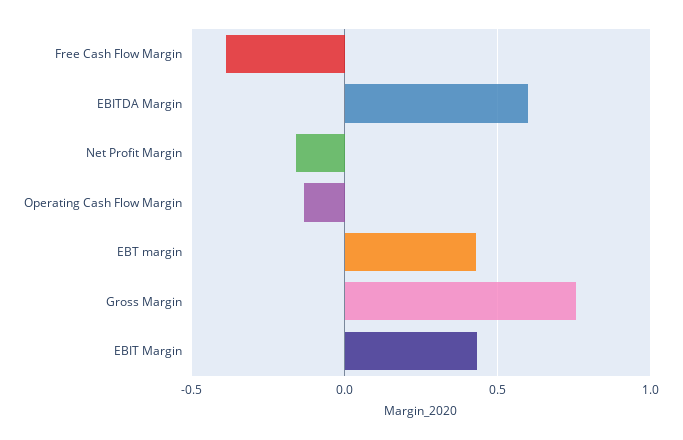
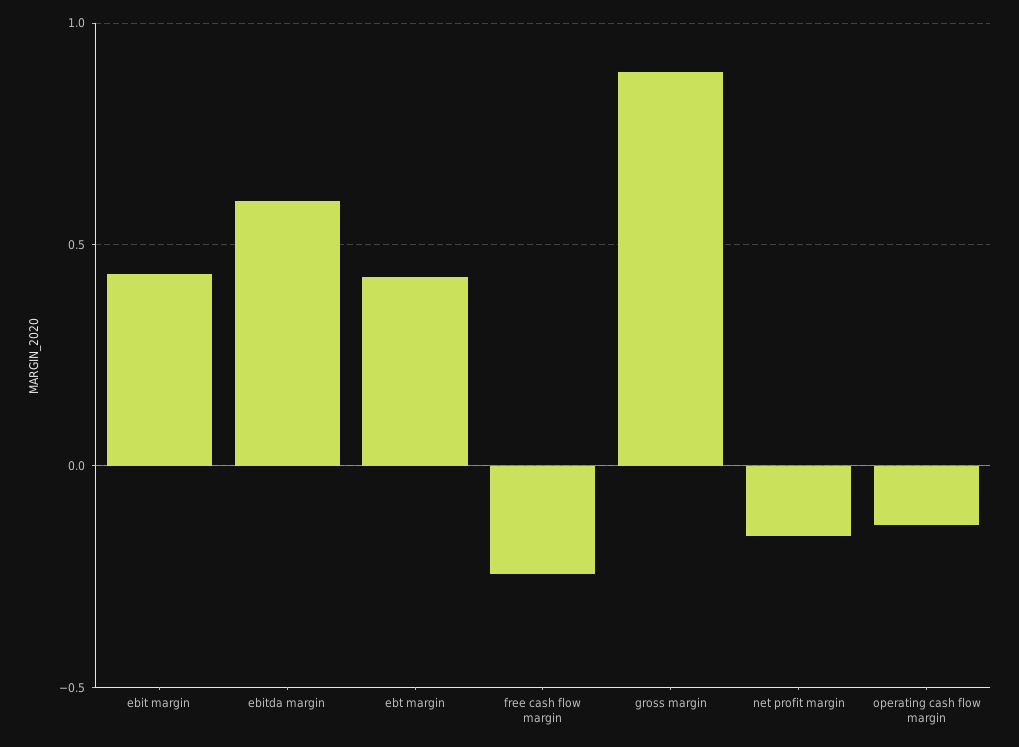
  {
-   "Free Cash Flow Margin": -0.4,
+   "Free Cash Flow Margin": -0.25,
    "EBITDA Margin": 0.6,
    "Net Profit Margin": -0.15,
    "Operating Cash Flow Margin": -0.15,
    "EBT margin": 0.45,
-   "Gross Margin": 0.75,
+   "Gross Margin": 0.9,
    "EBIT Margin": 0.45
  }

